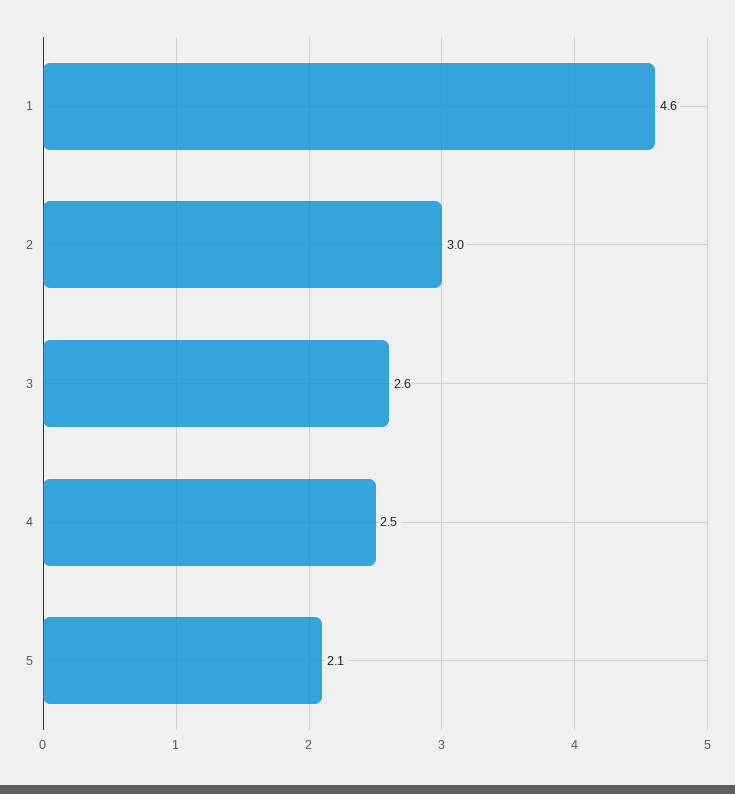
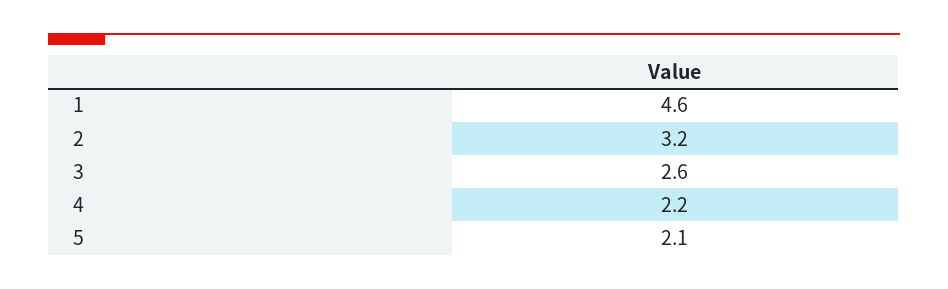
  {
    "1": 4.6,
-   "2": 3,
+   "2": 3.2,
    "3": 2.6,
-   "4": 2.5,
+   "4": 2.2,
    "5": 2.1
  }

